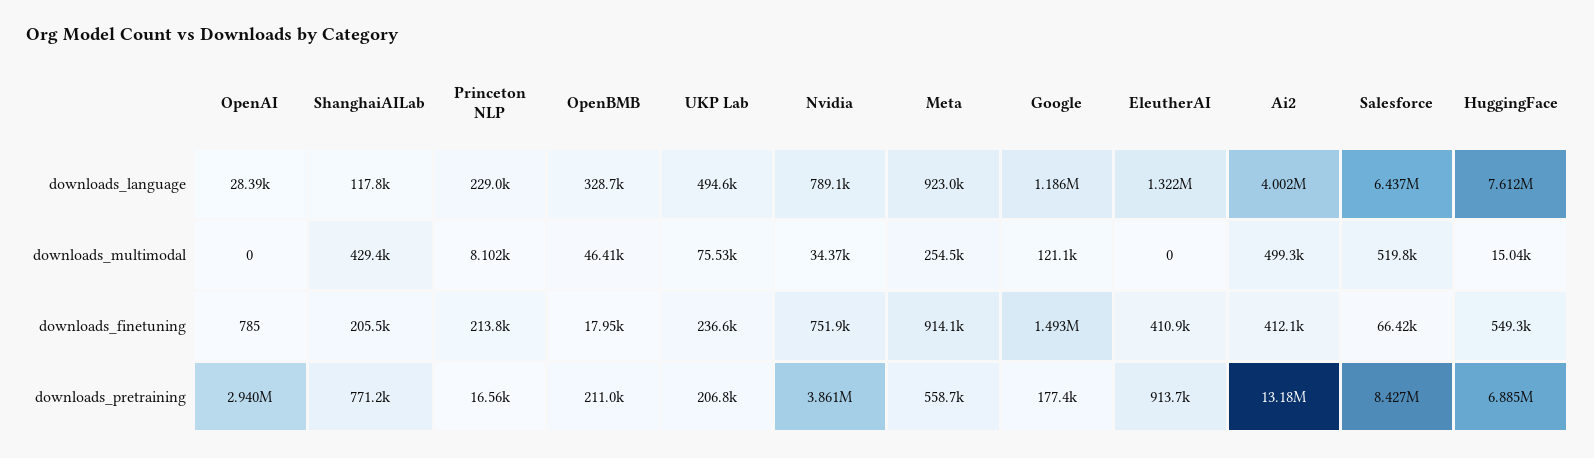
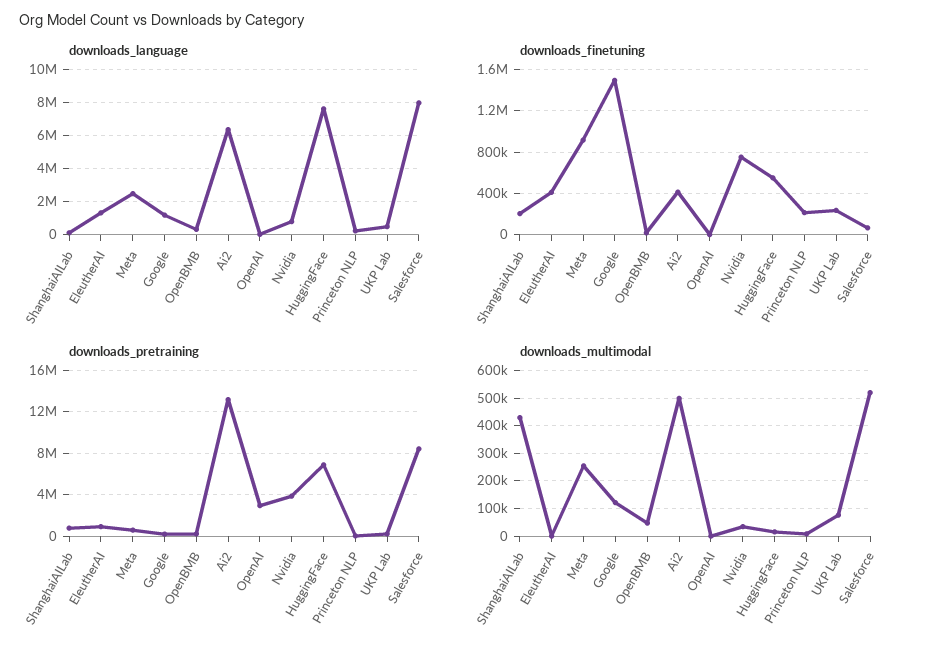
  {
    "downloads_language": {
      "OpenAI": 28390,
      "ShanghaiAILab": 117800,
      "Princeton NLP": 229000,
      "OpenBMB": 328700,
      "UKP Lab": 494600,
      "Nvidia": 789100,
-     "Meta": 923000,
+     "Meta": 2500000,
      "Google": 1186000,
      "EleutherAI": 1322000,
-     "Ai2": 4002000,
+     "Ai2": 6500000,
-     "Salesforce": 6437000,
+     "Salesforce": 8000000,
      "HuggingFace": 7612000
    },
    "downloads_multimodal": {
      "OpenAI": 0,
      "ShanghaiAILab": 429400,
      "Princeton NLP": 8102,
      "OpenBMB": 46410,
      "UKP Lab": 75530,
      "Nvidia": 34370,
      "Meta": 254500,
      "Google": 121100,
      "EleutherAI": 0,
      "Ai2": 499300,
      "Salesforce": 519800,
      "HuggingFace": 15040
    },
    "downloads_finetuning": {
      "OpenAI": 785,
      "ShanghaiAILab": 205500,
      "Princeton NLP": 213800,
      "OpenBMB": 17950,
      "UKP Lab": 236600,
      "Nvidia": 751900,
      "Meta": 914100,
      "Google": 1493000,
      "EleutherAI": 410900,
      "Ai2": 412100,
      "Salesforce": 66420,
      "HuggingFace": 549300
    },
    "downloads_pretraining": {
      "OpenAI": 2940000,
      "ShanghaiAILab": 771200,
      "Princeton NLP": 16560,
      "OpenBMB": 211000,
      "UKP Lab": 206800,
      "Nvidia": 3861000,
      "Meta": 558700,
      "Google": 177400,
      "EleutherAI": 913700,
      "Ai2": 13180000,
      "Salesforce": 8427000,
      "HuggingFace": 6885000
    }
  }

